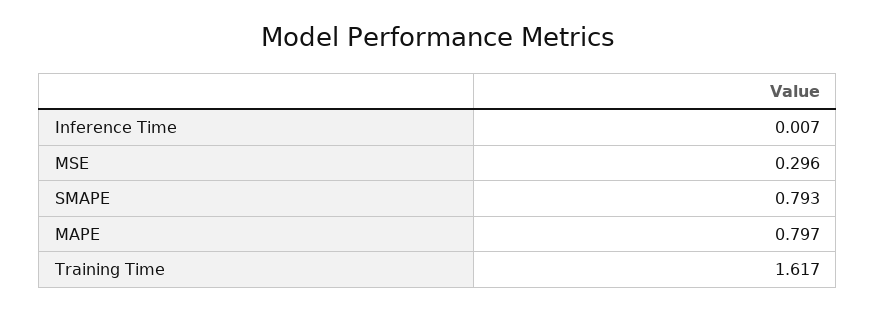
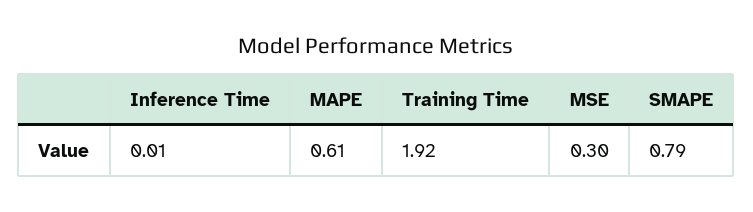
  {
    "Inference Time": 0.007,
    "MSE": 0.296,
    "SMAPE": 0.793,
-   "MAPE": 0.797,
+   "MAPE": 0.61,
-   "Training Time": 1.617
+   "Training Time": 1.92
  }

